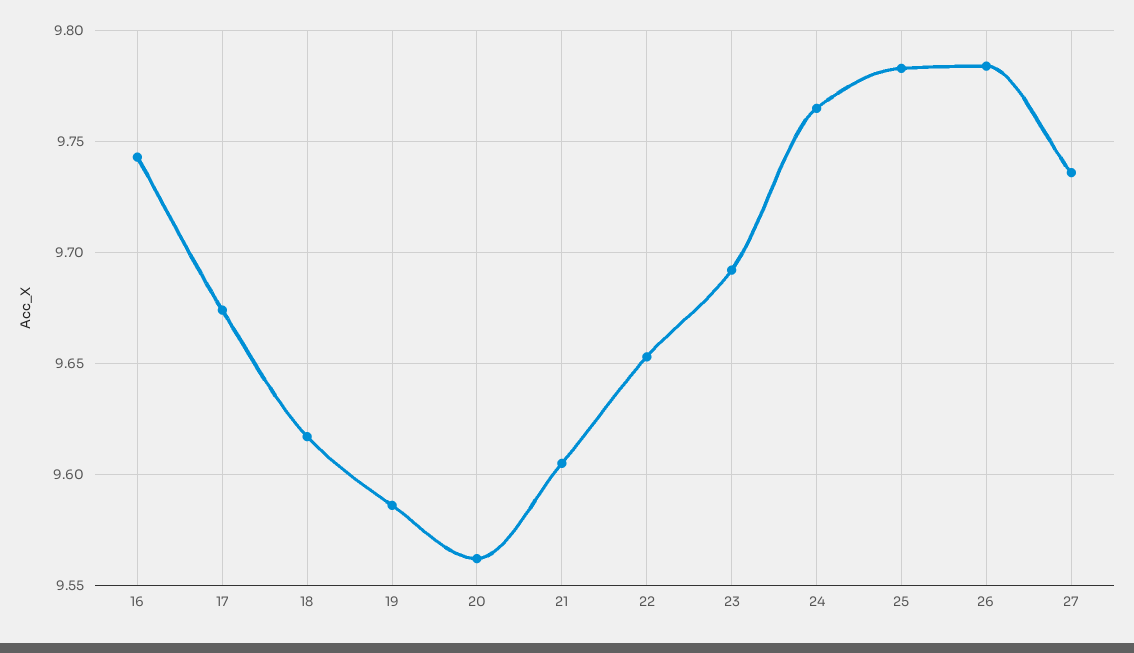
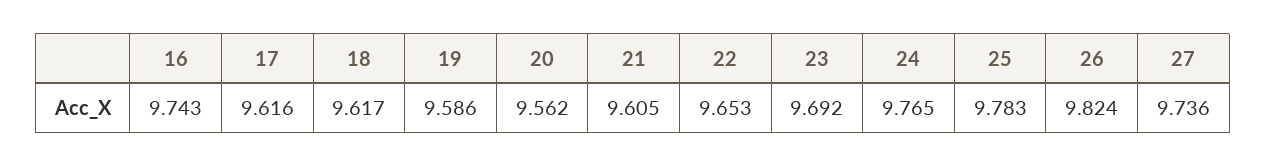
  {
    "16": 9.743,
-   "17": 9.675,
+   "17": 9.616,
    "18": 9.617,
    "19": 9.586,
    "20": 9.562,
    "21": 9.605,
    "22": 9.653,
    "23": 9.692,
    "24": 9.765,
    "25": 9.783,
-   "26": 9.785,
+   "26": 9.824,
    "27": 9.736
  }

